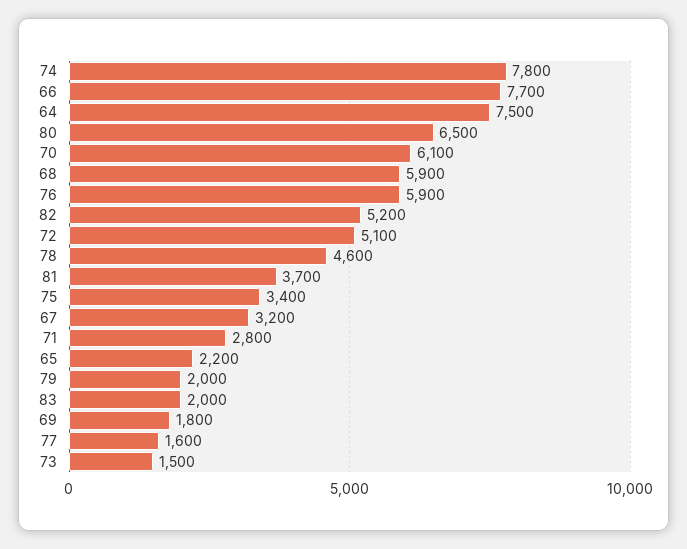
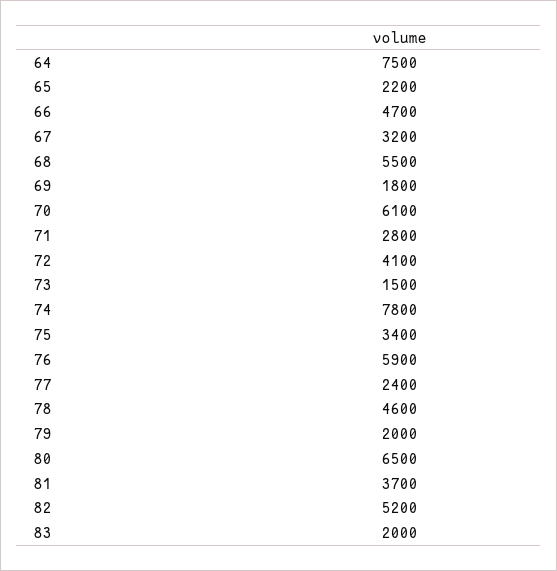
  {
    "74": 7800,
-   "66": 7700,
+   "66": 4700,
    "64": 7500,
    "80": 6500,
    "70": 6100,
-   "68": 5900,
+   "68": 5500,
    "76": 5900,
    "82": 5200,
-   "72": 5100,
+   "72": 4100,
    "78": 4600,
    "81": 3700,
    "75": 3400,
    "67": 3200,
    "71": 2800,
    "65": 2200,
    "79": 2000,
    "83": 2000,
    "69": 1800,
-   "77": 1600,
+   "77": 2400,
    "73": 1500
  }

